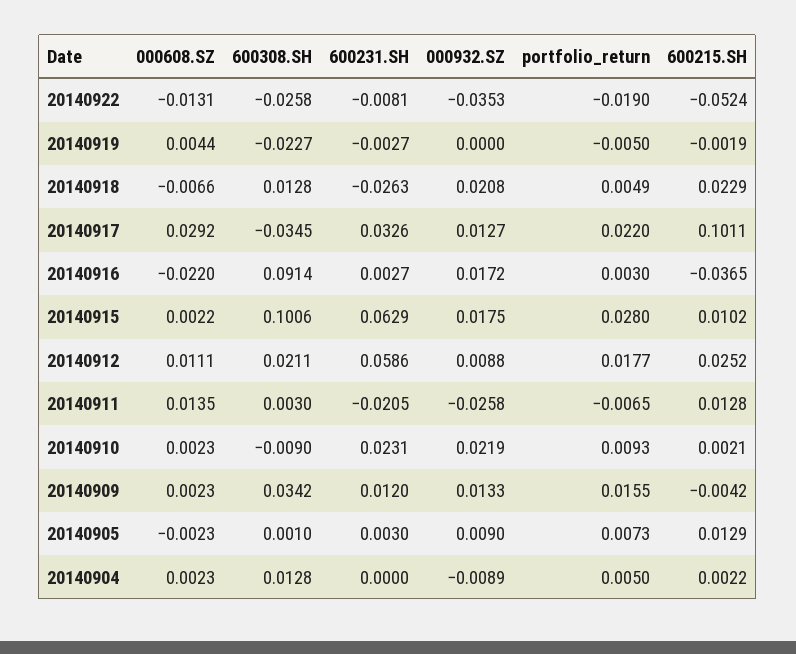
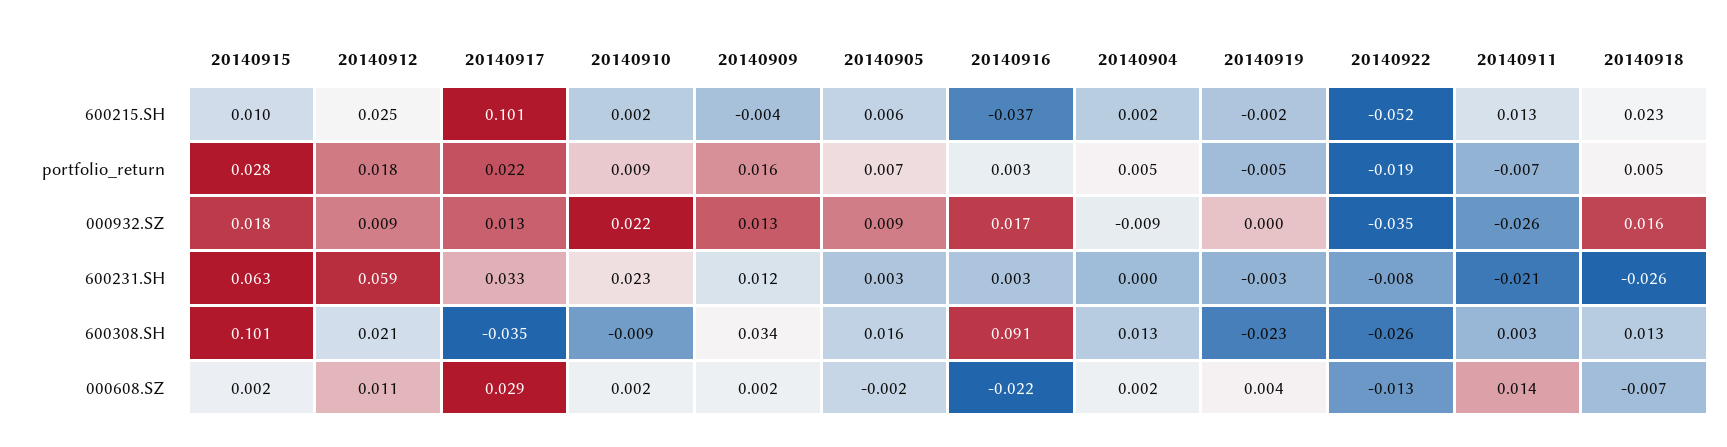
  {
    "000608.SZ": {
      "20140922": -0.0131,
      "20140919": 0.0044,
      "20140918": -0.0066,
      "20140917": 0.0292,
      "20140916": -0.022,
      "20140915": 0.0022,
      "20140912": 0.0111,
      "20140911": 0.0135,
      "20140910": 0.0023,
      "20140909": 0.0023,
      "20140905": -0.0023,
      "20140904": 0.0023
    },
    "600308.SH": {
      "20140922": -0.0258,
      "20140919": -0.0227,
      "20140918": 0.0128,
      "20140917": -0.0345,
      "20140916": 0.0914,
      "20140915": 0.1006,
      "20140912": 0.0211,
      "20140911": 0.003,
      "20140910": -0.009,
      "20140909": 0.0342,
-     "20140905": 0.001,
+     "20140905": 0.016,
      "20140904": 0.0128
    },
    "600231.SH": {
      "20140922": -0.0081,
      "20140919": -0.0027,
      "20140918": -0.0263,
      "20140917": 0.0326,
      "20140916": 0.0027,
      "20140915": 0.0629,
      "20140912": 0.0586,
      "20140911": -0.0205,
      "20140910": 0.0231,
      "20140909": 0.012,
      "20140905": 0.003,
      "20140904": 0
    },
    "000932.SZ": {
      "20140922": -0.0353,
      "20140919": 0,
-     "20140918": 0.0208,
+     "20140918": 0.016,
      "20140917": 0.0127,
      "20140916": 0.0172,
      "20140915": 0.0175,
      "20140912": 0.0088,
      "20140911": -0.0258,
      "20140910": 0.0219,
      "20140909": 0.0133,
      "20140905": 0.009,
      "20140904": -0.0089
    },
    "portfolio_return": {
      "20140922": -0.019,
      "20140919": -0.005,
      "20140918": 0.0049,
      "20140917": 0.022,
      "20140916": 0.003,
      "20140915": 0.028,
      "20140912": 0.0177,
      "20140911": -0.0065,
      "20140910": 0.0093,
      "20140909": 0.0155,
      "20140905": 0.0073,
      "20140904": 0.005
    },
    "600215.SH": {
      "20140922": -0.0524,
      "20140919": -0.0019,
      "20140918": 0.0229,
      "20140917": 0.1011,
      "20140916": -0.0365,
      "20140915": 0.0102,
      "20140912": 0.0252,
      "20140911": 0.0128,
      "20140910": 0.0021,
      "20140909": -0.0042,
-     "20140905": 0.0129,
+     "20140905": 0.006,
      "20140904": 0.0022
    }
  }

